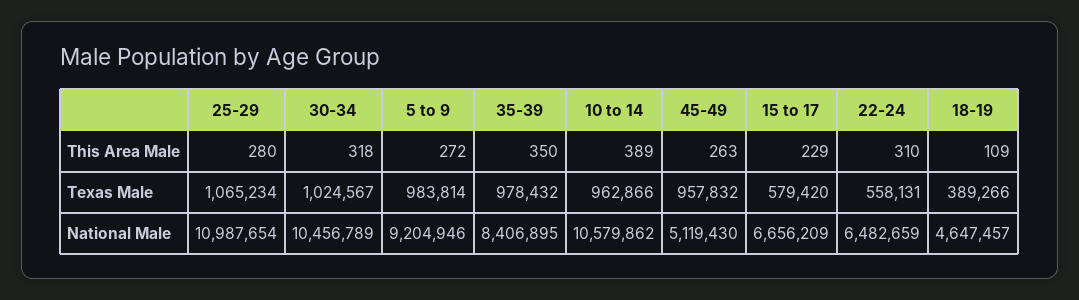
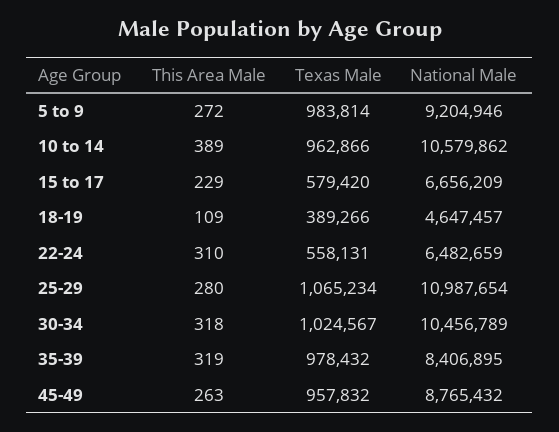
  {
    "25-29": {
      "This Area Male": 280,
      "Texas Male": 1065234,
      "National Male": 10987654
    },
    "30-34": {
      "This Area Male": 318,
      "Texas Male": 1024567,
      "National Male": 10456789
    },
    "5 to 9": {
      "This Area Male": 272,
      "Texas Male": 983814,
      "National Male": 9204946
    },
    "35-39": {
-     "This Area Male": 350,
+     "This Area Male": 319,
      "Texas Male": 978432,
      "National Male": 8406895
    },
    "10 to 14": {
      "This Area Male": 389,
      "Texas Male": 962866,
      "National Male": 10579862
    },
    "45-49": {
      "This Area Male": 263,
      "Texas Male": 957832,
-     "National Male": 5119430
+     "National Male": 8765432
    },
    "15 to 17": {
      "This Area Male": 229,
      "Texas Male": 579420,
      "National Male": 6656209
    },
    "22-24": {
      "This Area Male": 310,
      "Texas Male": 558131,
      "National Male": 6482659
    },
    "18-19": {
      "This Area Male": 109,
      "Texas Male": 389266,
      "National Male": 4647457
    }
  }

